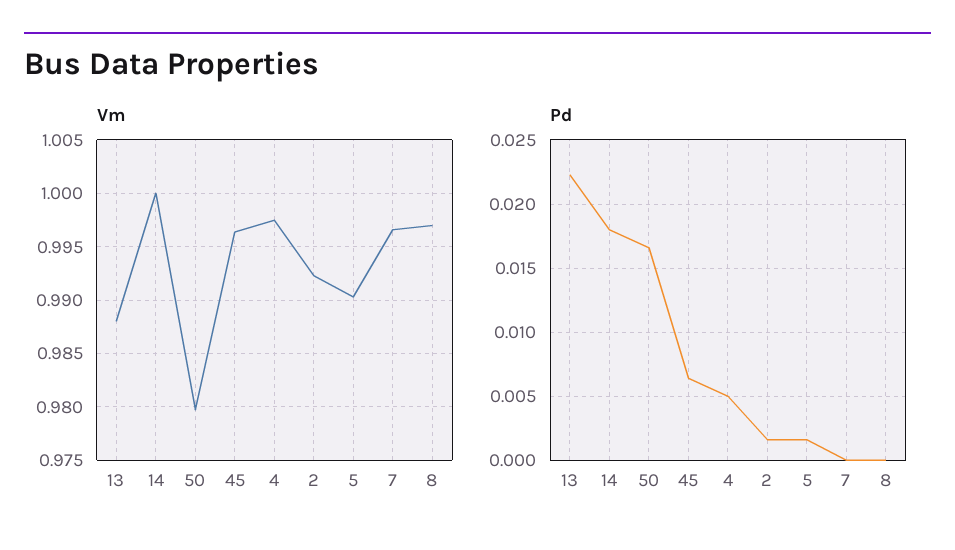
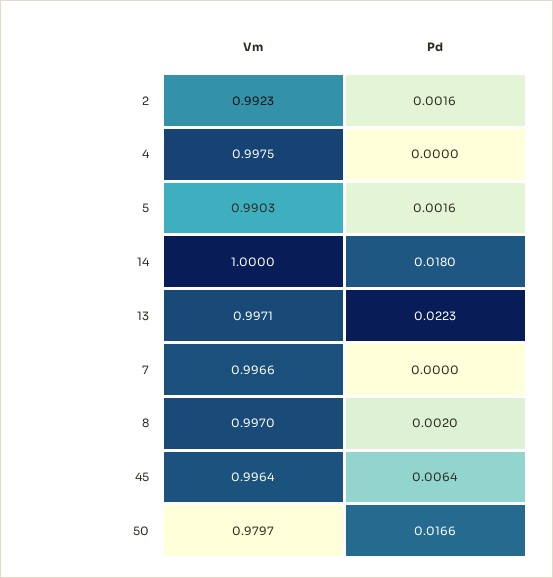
  {
    "Vm": {
-     "13": 0.988,
+     "13": 0.9971,
      "14": 1,
      "50": 0.9797,
      "45": 0.9964,
      "4": 0.9975,
      "2": 0.9923,
      "5": 0.9903,
      "7": 0.9966,
      "8": 0.997
    },
    "Pd": {
      "13": 0.0223,
      "14": 0.018,
      "50": 0.0166,
      "45": 0.0064,
-     "4": 0.005,
+     "4": 0,
      "2": 0.0016,
      "5": 0.0016,
      "7": 0,
-     "8": 0
+     "8": 0.002
    }
  }

